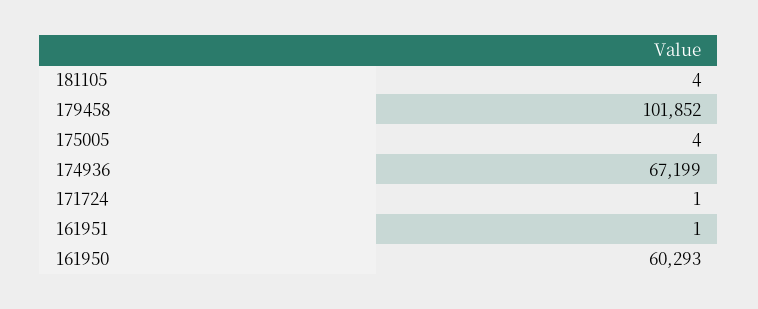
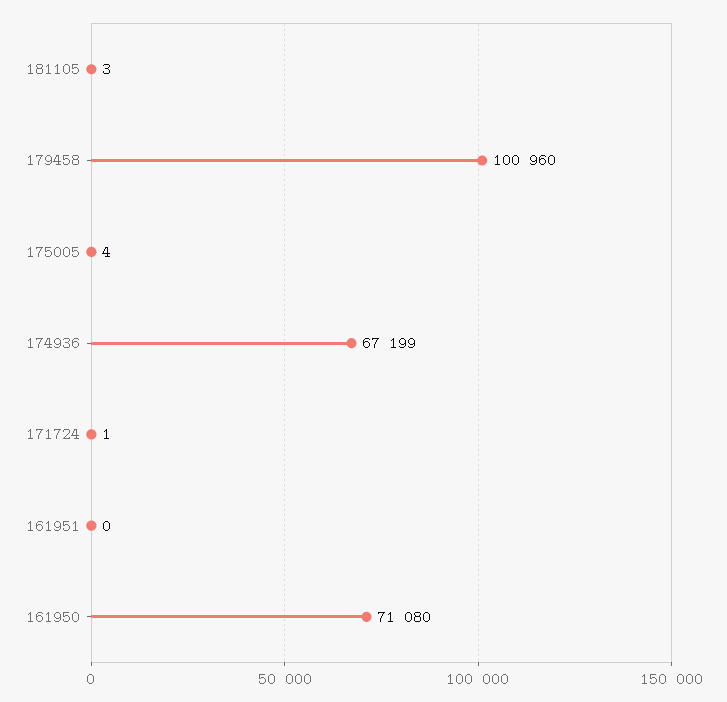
  {
-   "181105": 4,
+   "181105": 3,
-   "179458": 101852,
+   "179458": 100960,
    "175005": 4,
    "174936": 67199,
    "171724": 1,
-   "161951": 1,
+   "161951": 0,
-   "161950": 60293
+   "161950": 71080
  }

